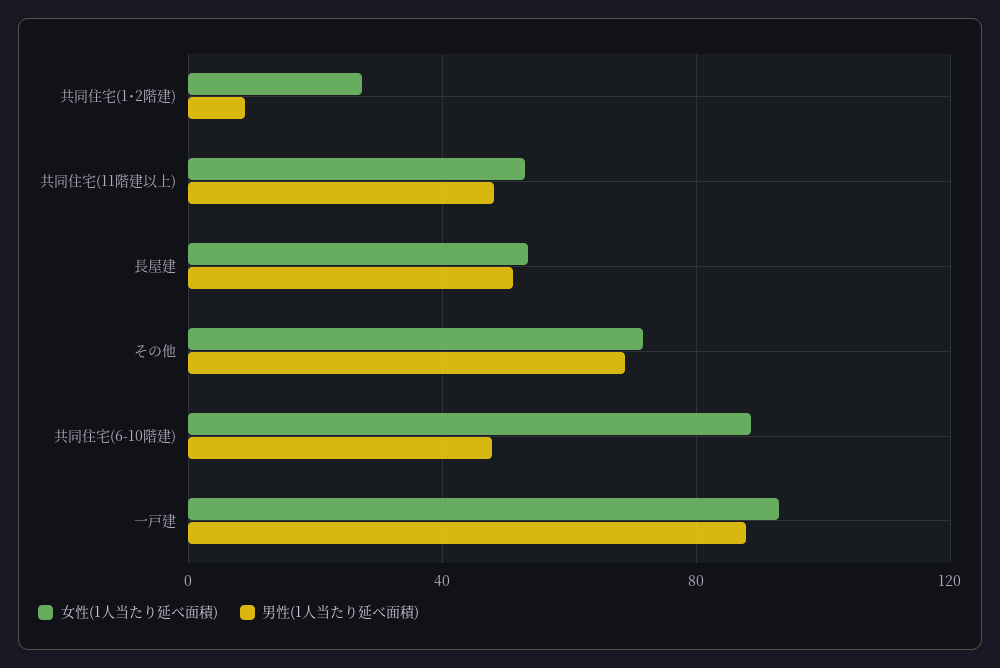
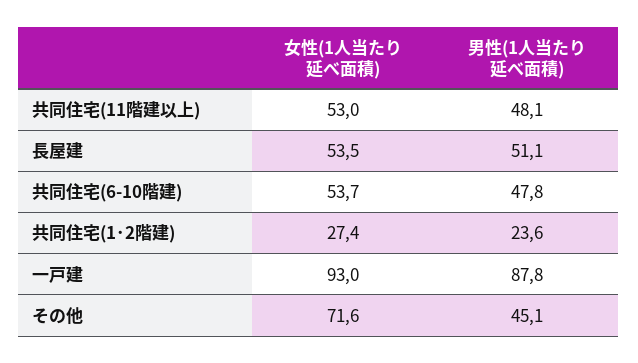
  {
    "女性(1人当たり延べ面積)": {
      "共同住宅(1･2階建)": 27.4,
      "共同住宅(11階建以上)": 53,
      "長屋建": 53.5,
      "その他": 71.6,
-     "共同住宅(6-10階建)": 90,
+     "共同住宅(6-10階建)": 53.7,
      "一戸建": 93
    },
    "男性(1人当たり延べ面積)": {
-     "共同住宅(1･2階建)": 10,
+     "共同住宅(1･2階建)": 23.6,
      "共同住宅(11階建以上)": 48.1,
      "長屋建": 51.1,
-     "その他": 70,
+     "その他": 45.1,
      "共同住宅(6-10階建)": 47.8,
      "一戸建": 87.8
    }
  }

